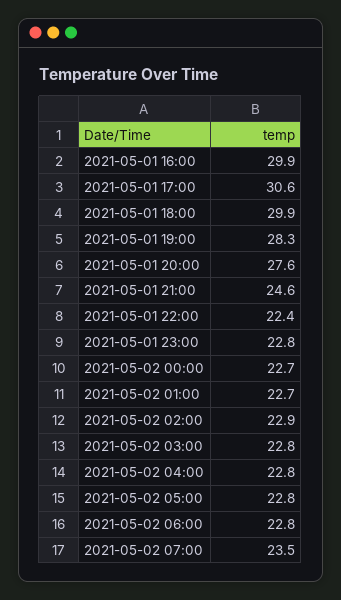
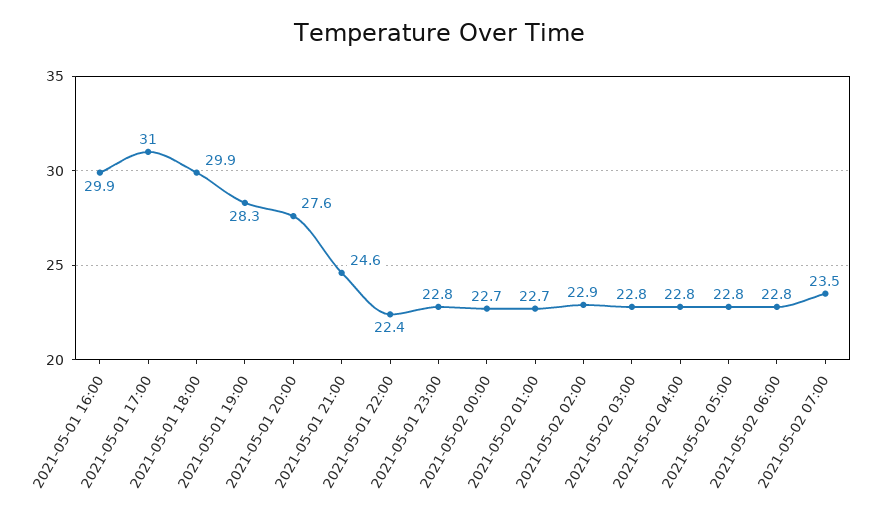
  {
    "2021-05-01 16:00": 29.9,
-   "2021-05-01 17:00": 30.6,
+   "2021-05-01 17:00": 31,
    "2021-05-01 18:00": 29.9,
    "2021-05-01 19:00": 28.3,
    "2021-05-01 20:00": 27.6,
    "2021-05-01 21:00": 24.6,
    "2021-05-01 22:00": 22.4,
    "2021-05-01 23:00": 22.8,
    "2021-05-02 00:00": 22.7,
    "2021-05-02 01:00": 22.7,
    "2021-05-02 02:00": 22.9,
    "2021-05-02 03:00": 22.8,
    "2021-05-02 04:00": 22.8,
    "2021-05-02 05:00": 22.8,
    "2021-05-02 06:00": 22.8,
    "2021-05-02 07:00": 23.5
  }

